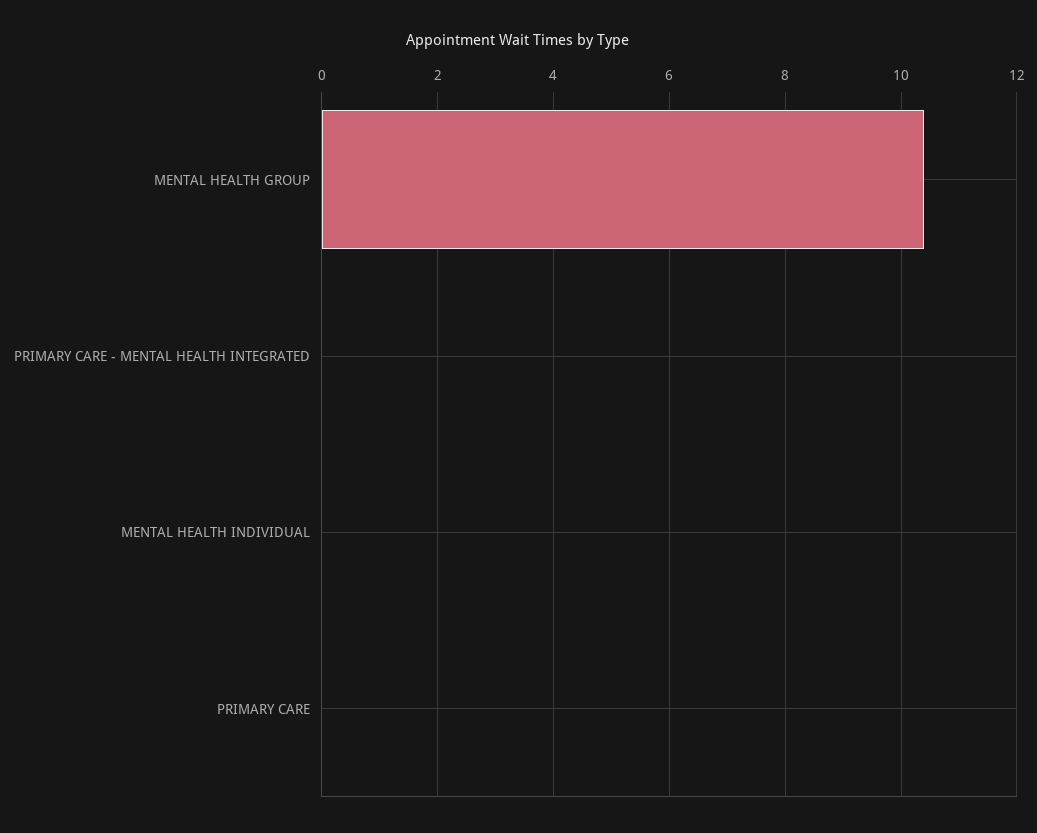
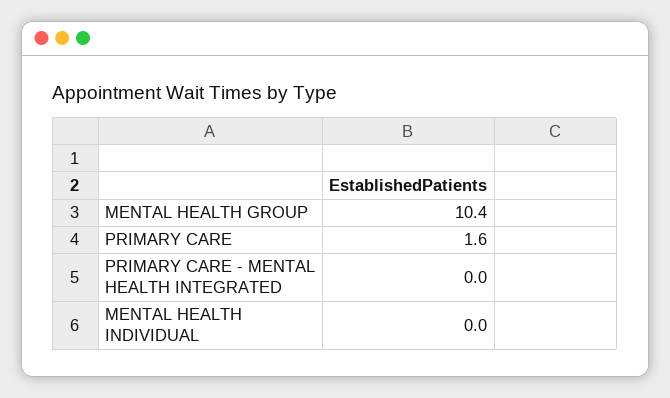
  {
    "MENTAL HEALTH GROUP": 10.4,
    "PRIMARY CARE - MENTAL HEALTH INTEGRATED": 0,
    "MENTAL HEALTH INDIVIDUAL": 0,
-   "PRIMARY CARE": 0
+   "PRIMARY CARE": 1.6
  }

